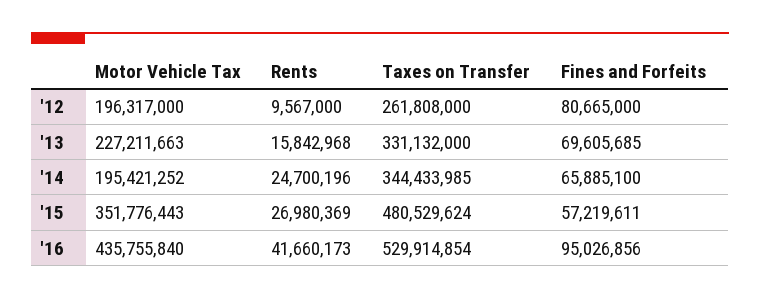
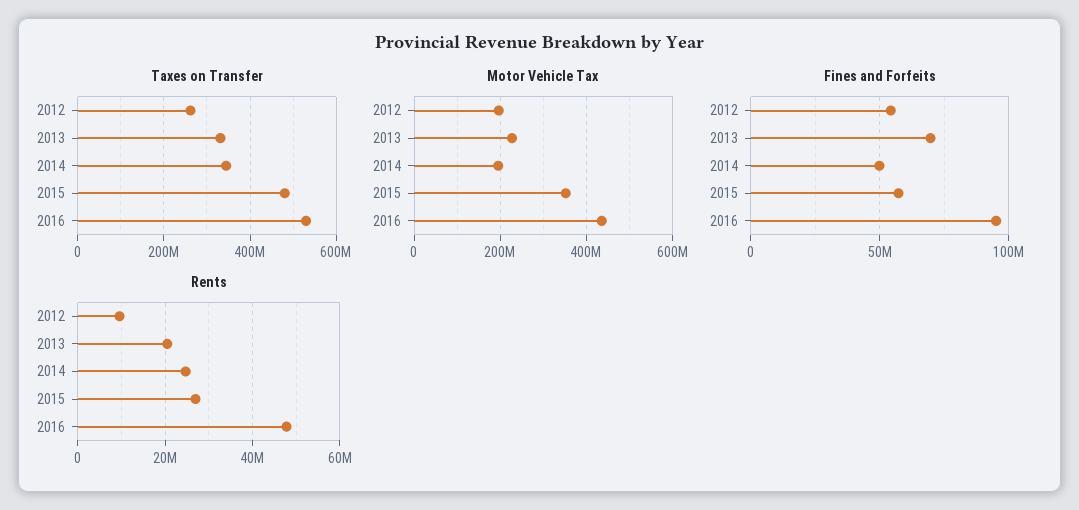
  {
    "Motor Vehicle Tax": {
      "'12": 196317000,
      "'13": 227211663,
      "'14": 195421252,
      "'15": 351776443,
      "'16": 435755840
    },
    "Rents": {
      "'12": 9567000,
-     "'13": 15842968,
+     "'13": 20000000,
      "'14": 24700196,
      "'15": 26980369,
-     "'16": 41660173
+     "'16": 48000000
    },
    "Taxes on Transfer": {
      "'12": 261808000,
      "'13": 331132000,
      "'14": 344433985,
      "'15": 480529624,
      "'16": 529914854
    },
    "Fines and Forfeits": {
-     "'12": 80665000,
+     "'12": 55000000,
      "'13": 69605685,
-     "'14": 65885100,
+     "'14": 50000000,
      "'15": 57219611,
      "'16": 95026856
    }
  }

